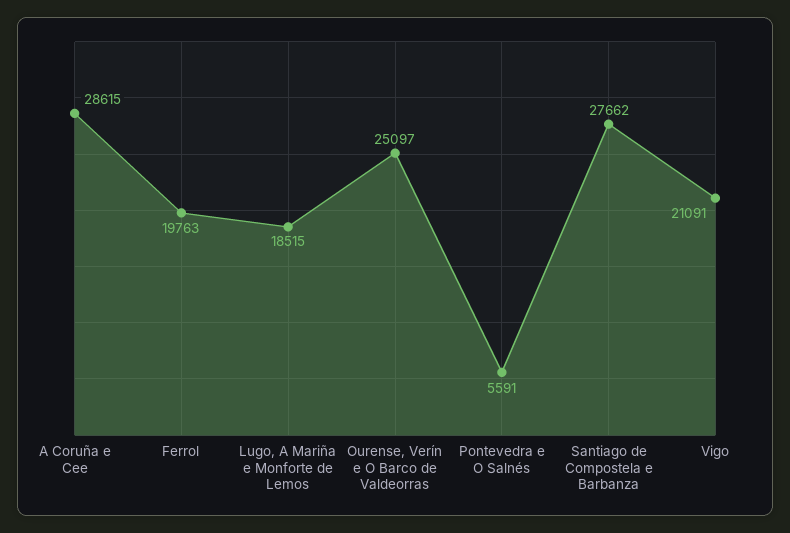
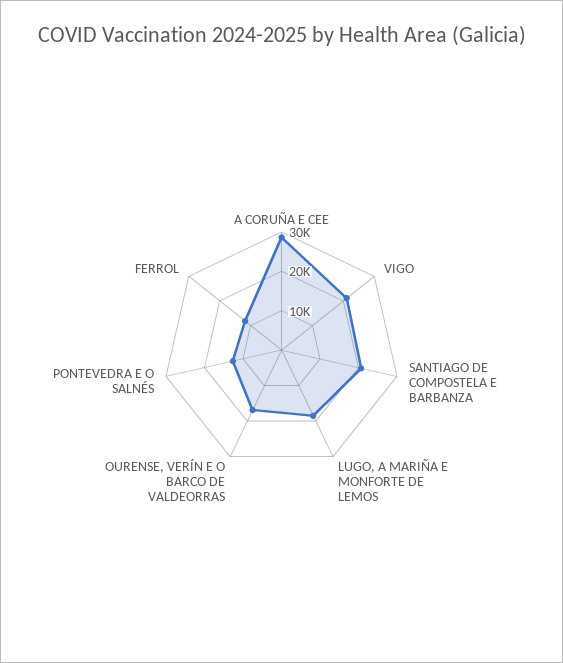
  {
    "A Coruña e Cee": 28615,
-   "Ferrol": 19763,
+   "Ferrol": 12500,
    "Lugo, A Mariña e Monforte de Lemos": 18515,
-   "Ourense, Verín e O Barco de Valdeorras": 25097,
+   "Ourense, Verín e O Barco de Valdeorras": 17500,
-   "Pontevedra e O Salnés": 5591,
+   "Pontevedra e O Salnés": 12500,
-   "Santiago de Compostela e Barbanza": 27662,
+   "Santiago de Compostela e Barbanza": 20000,
    "Vigo": 21091
  }

